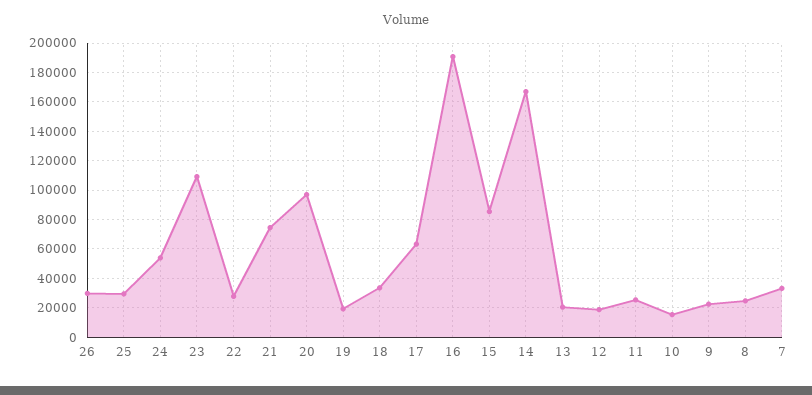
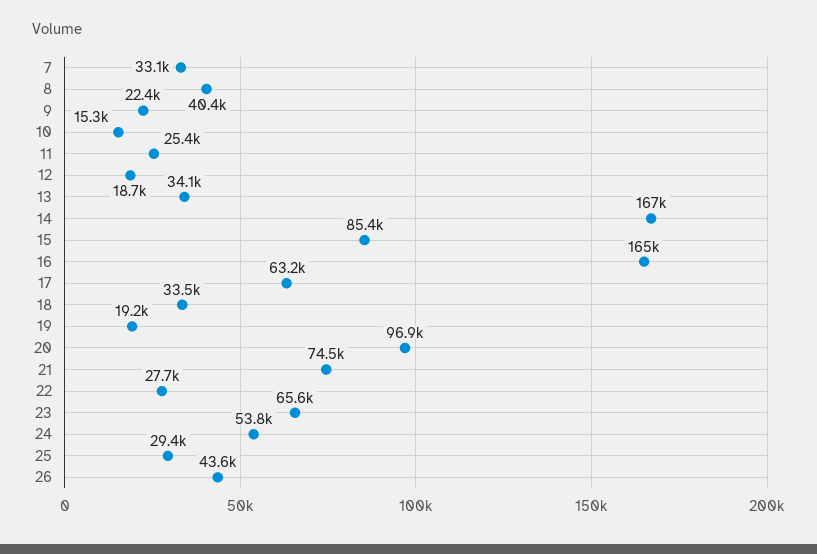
  {
-   "26": 30000,
+   "26": 43600,
    "25": 29400,
    "24": 53800,
-   "23": 110000,
+   "23": 65600,
    "22": 27700,
    "21": 74500,
    "20": 96900,
    "19": 19200,
    "18": 33500,
    "17": 63200,
-   "16": 190000,
+   "16": 165000,
    "15": 85400,
    "14": 167000,
-   "13": 20000,
+   "13": 34100,
    "12": 18700,
    "11": 25400,
    "10": 15300,
    "9": 22400,
-   "8": 25000,
+   "8": 40400,
    "7": 33100
  }

